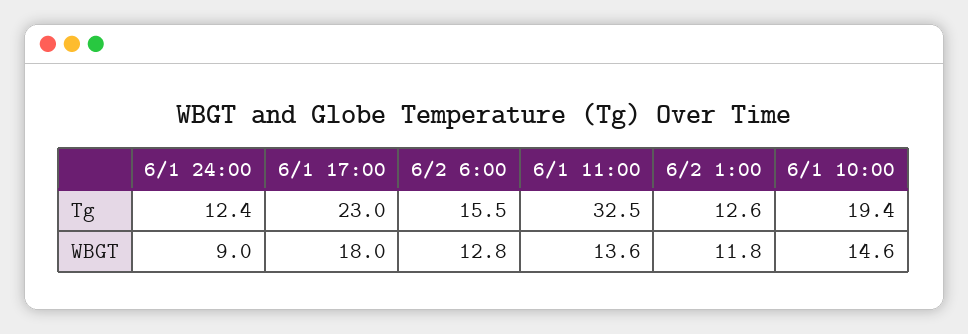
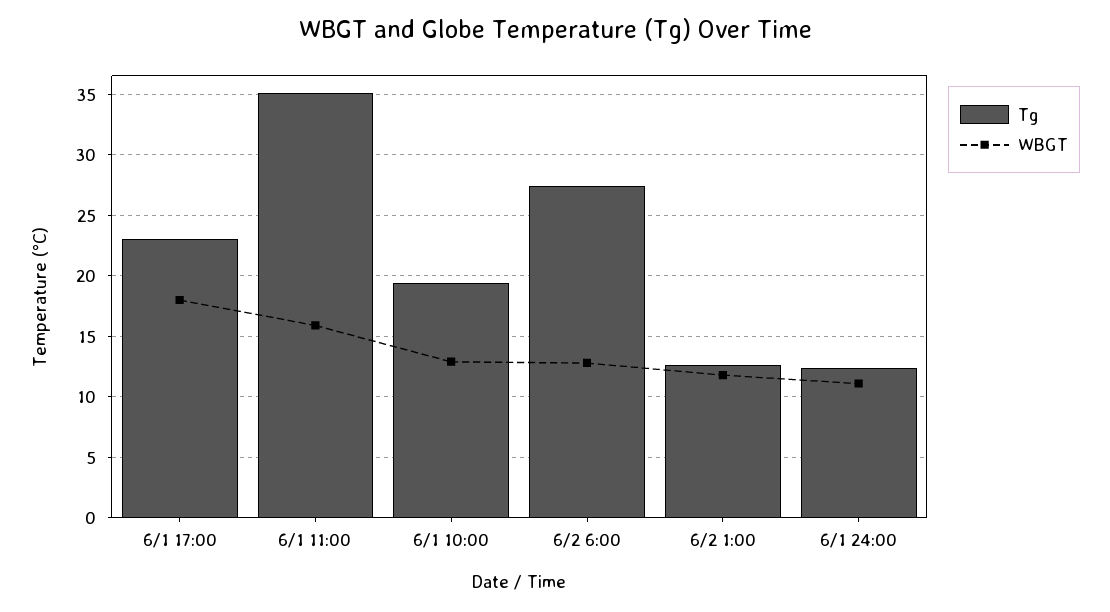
  {
    "Tg": {
      "6/1 24:00": 12.4,
      "6/1 17:00": 23,
-     "6/2 6:00": 15.5,
+     "6/2 6:00": 27.5,
-     "6/1 11:00": 32.5,
+     "6/1 11:00": 35,
      "6/2 1:00": 12.6,
      "6/1 10:00": 19.4
    },
    "WBGT": {
-     "6/1 24:00": 9,
+     "6/1 24:00": 11,
      "6/1 17:00": 18,
      "6/2 6:00": 12.8,
-     "6/1 11:00": 13.6,
+     "6/1 11:00": 16,
      "6/2 1:00": 11.8,
-     "6/1 10:00": 14.6
+     "6/1 10:00": 13
    }
  }

